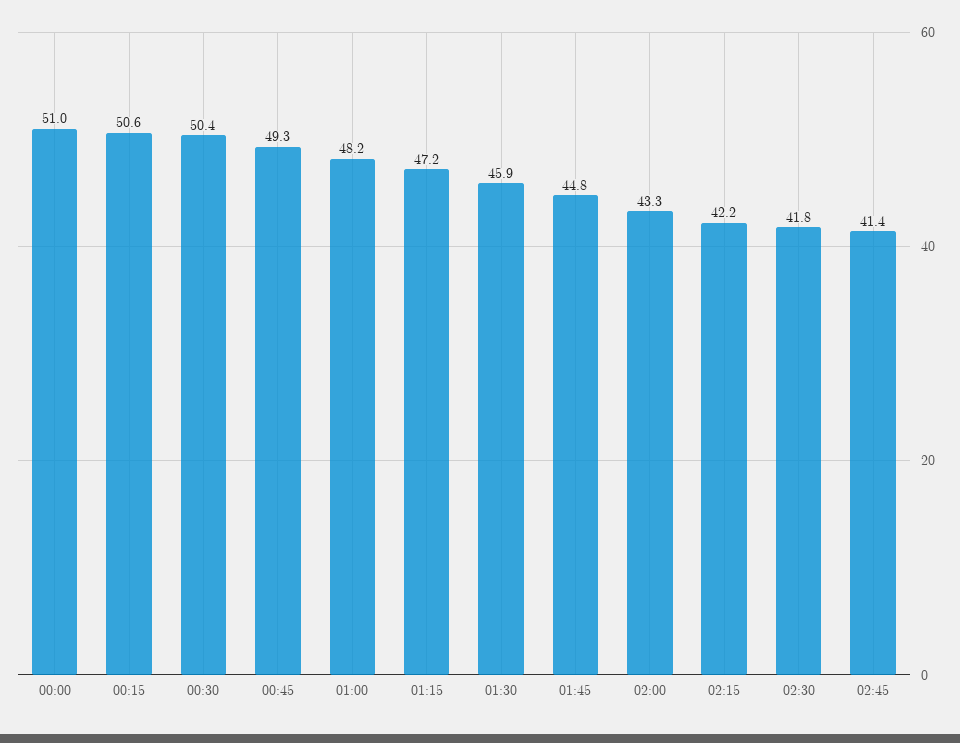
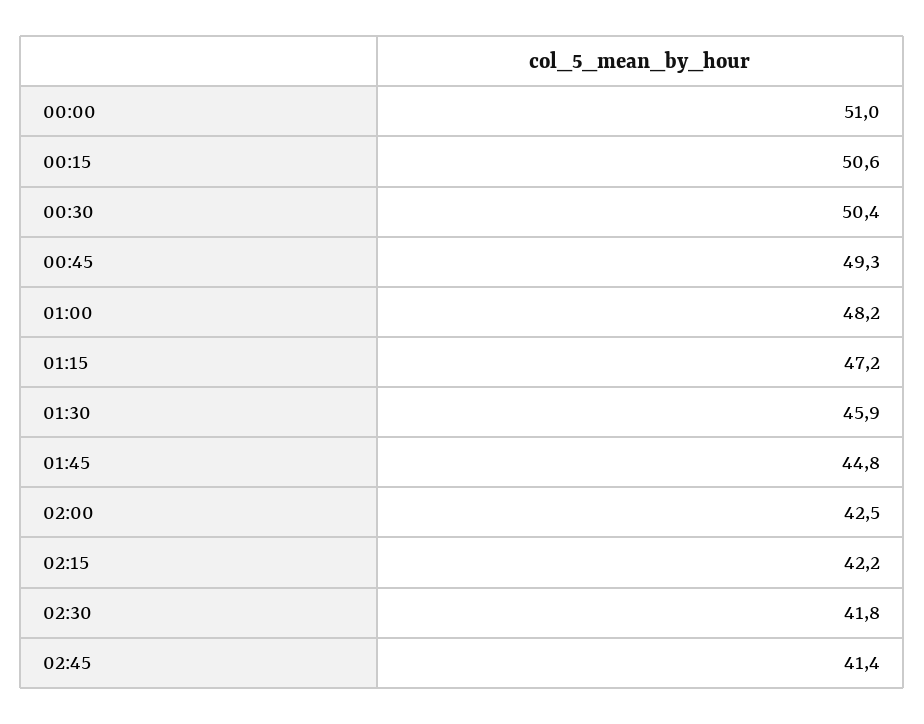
  {
    "00:00": 51,
    "00:15": 50.6,
    "00:30": 50.4,
    "00:45": 49.3,
    "01:00": 48.2,
    "01:15": 47.2,
    "01:30": 45.9,
    "01:45": 44.8,
-   "02:00": 43.3,
+   "02:00": 42.5,
    "02:15": 42.2,
    "02:30": 41.8,
    "02:45": 41.4
  }

